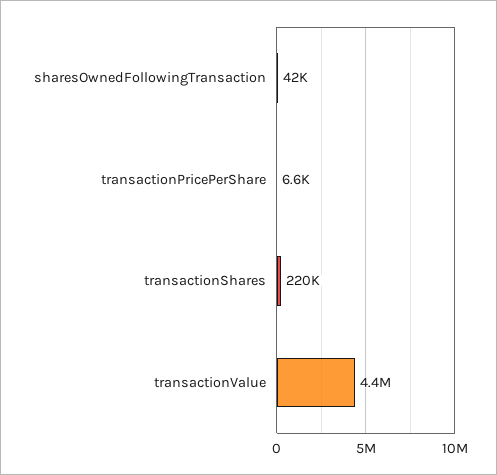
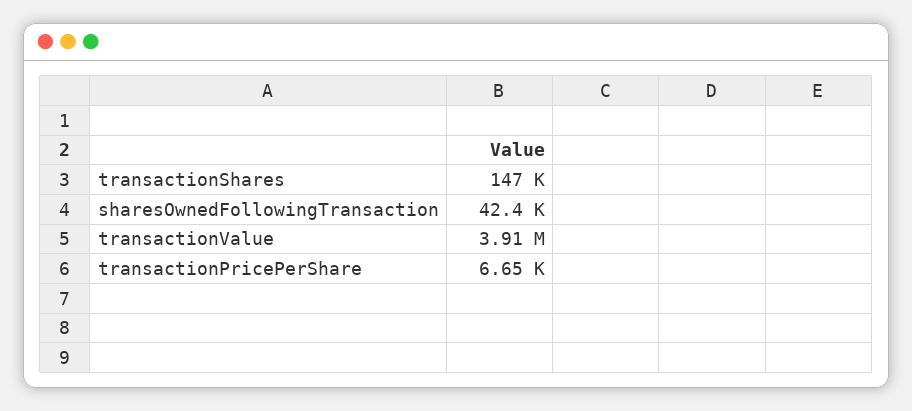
  {
    "sharesOwnedFollowingTransaction": 42400,
    "transactionPricePerShare": 6650,
-   "transactionShares": 220000,
+   "transactionShares": 147000,
-   "transactionValue": 4400000
+   "transactionValue": 3910000
  }

